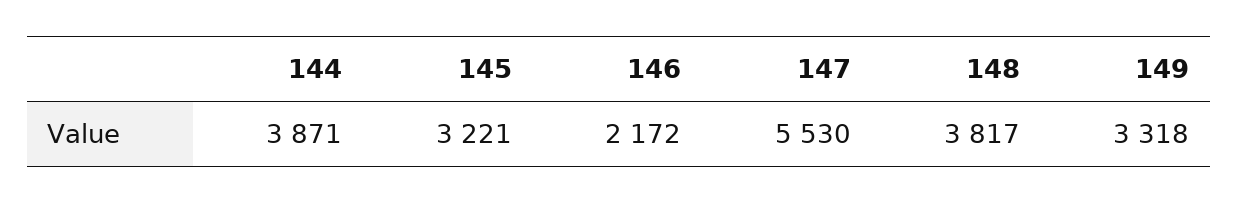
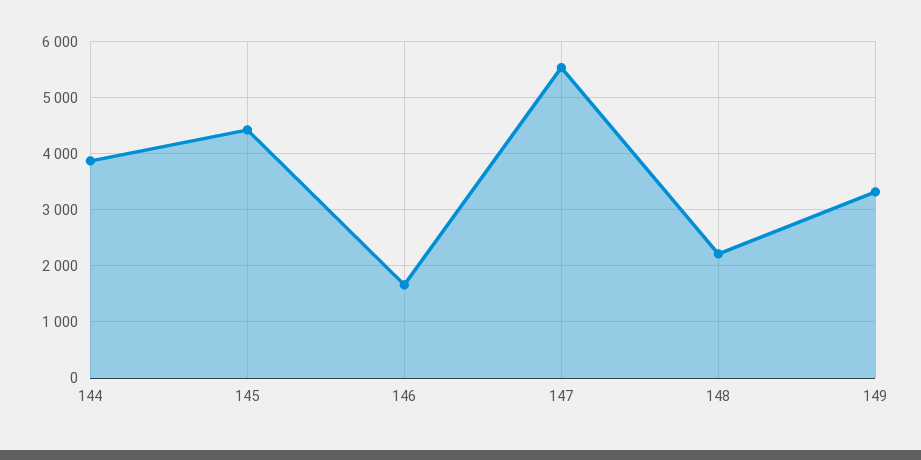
  {
    "144": 3871,
-   "145": 3221,
+   "145": 4400,
-   "146": 2172,
+   "146": 1600,
    "147": 5530,
-   "148": 3817,
+   "148": 2200,
    "149": 3318
  }

